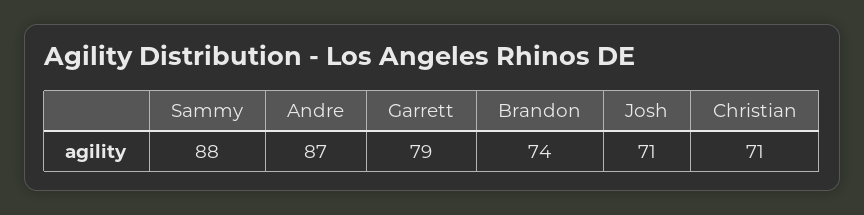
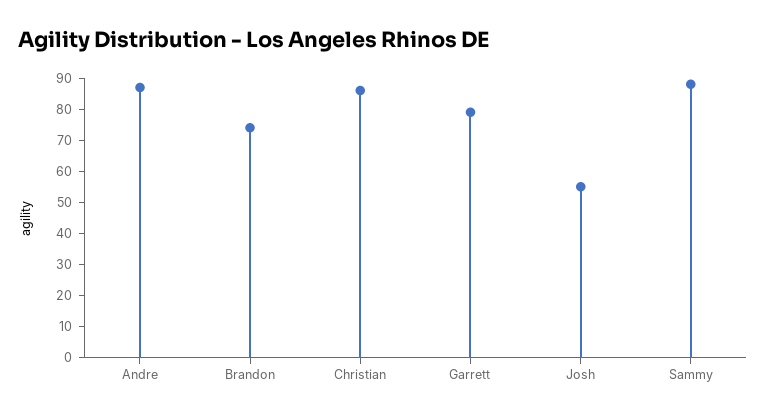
  {
    "Sammy": 88,
    "Andre": 87,
    "Garrett": 79,
    "Brandon": 74,
-   "Josh": 71,
+   "Josh": 55,
-   "Christian": 71
+   "Christian": 85
  }

